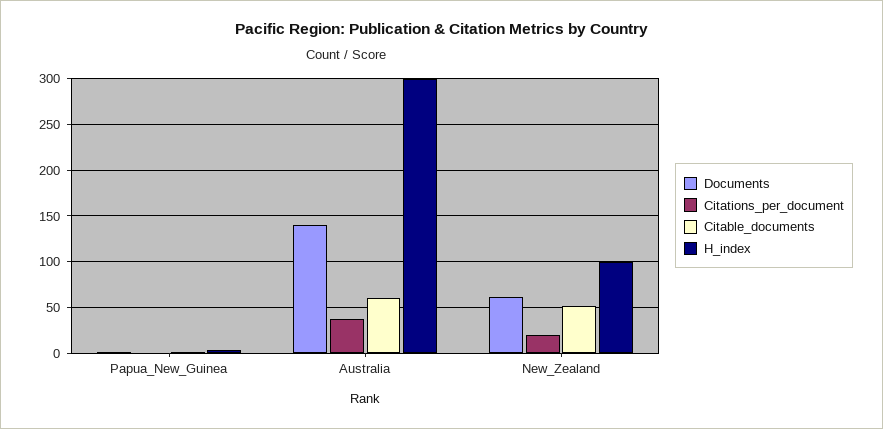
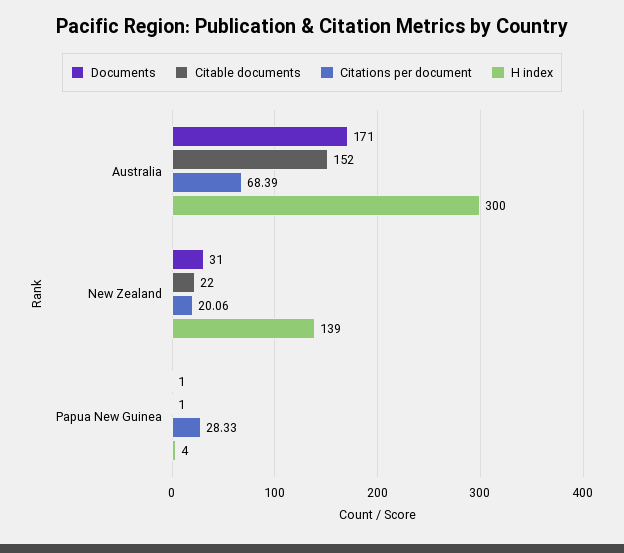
  {
    "Documents": {
      "Papua_New_Guinea": 1,
-     "Australia": 140,
+     "Australia": 171,
-     "New_Zealand": 60
+     "New_Zealand": 31
    },
    "Citations_per_document": {
-     "Papua_New_Guinea": 0,
+     "Papua_New_Guinea": 28.33,
-     "Australia": 40,
+     "Australia": 68.39,
      "New_Zealand": 20.06
    },
    "Citable_documents": {
      "Papua_New_Guinea": 1,
-     "Australia": 60,
+     "Australia": 152,
-     "New_Zealand": 50
+     "New_Zealand": 22
    },
    "H_index": {
      "Papua_New_Guinea": 4,
      "Australia": 300,
-     "New_Zealand": 100
+     "New_Zealand": 139
    }
  }

